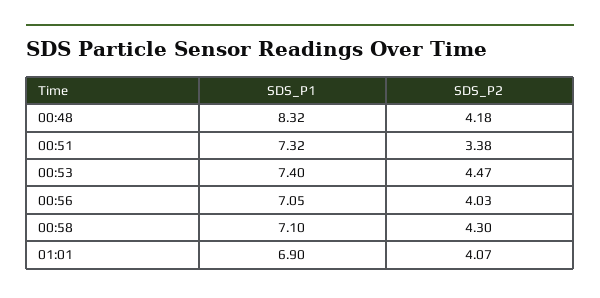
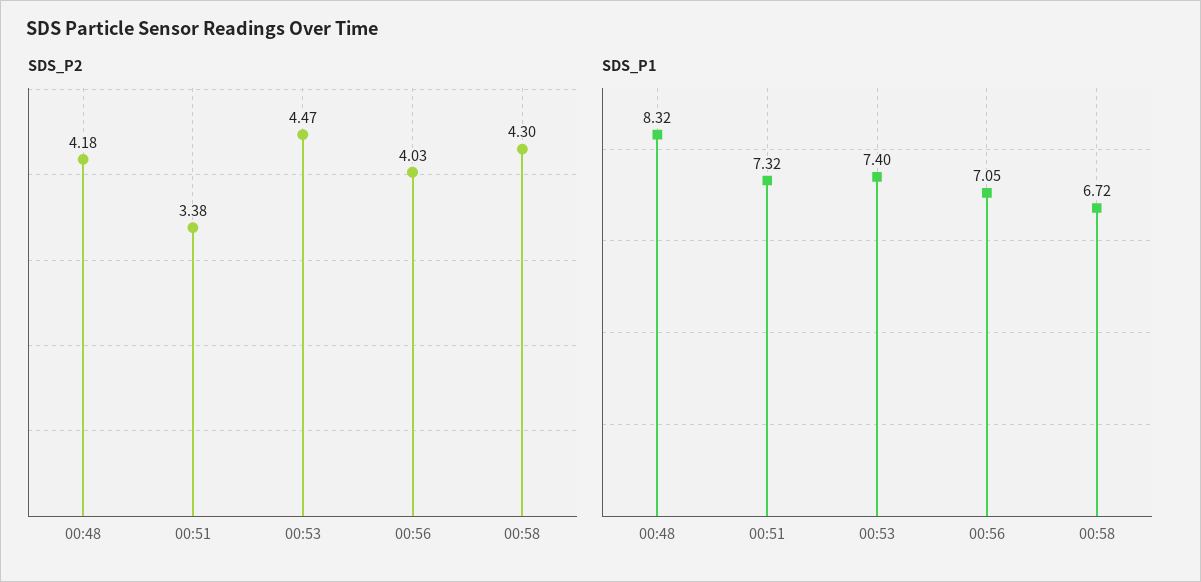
  {
    "SDS_P1": {
      "00:48": 8.32,
      "00:51": 7.32,
      "00:53": 7.4,
      "00:56": 7.05,
-     "00:58": 7.1,
+     "00:58": 6.72
-     "01:01": 6.9
    },
    "SDS_P2": {
      "00:48": 4.18,
      "00:51": 3.38,
      "00:53": 4.47,
      "00:56": 4.03,
-     "00:58": 4.3,
+     "00:58": 4.3
-     "01:01": 4.07
    }
  }

